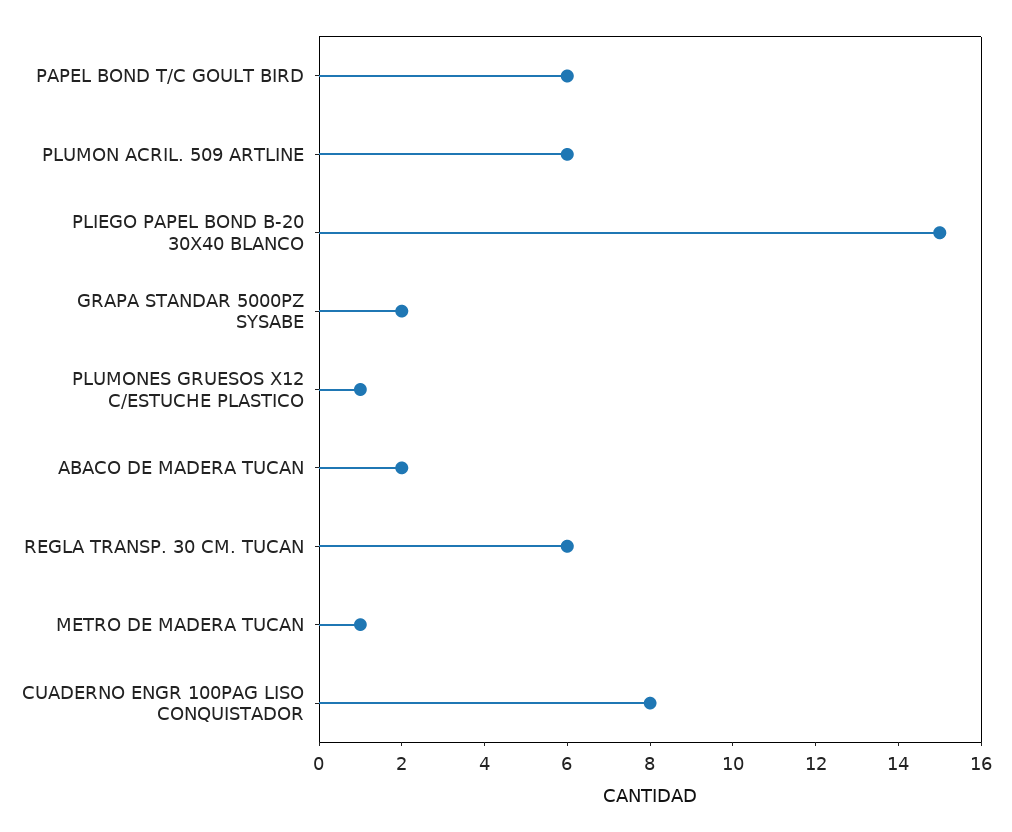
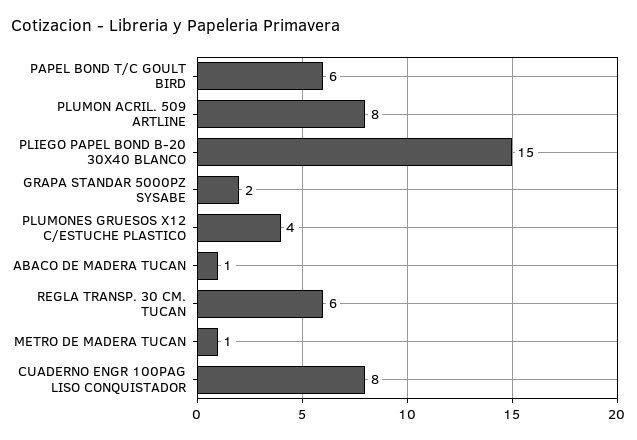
  {
    "PAPEL BOND T/C GOULT BIRD": 6,
-   "PLUMON ACRIL. 509 ARTLINE": 6,
+   "PLUMON ACRIL. 509 ARTLINE": 8,
    "PLIEGO PAPEL BOND B-20 30X40 BLANCO": 15,
    "GRAPA STANDAR 5000PZ SYSABE": 2,
-   "PLUMONES GRUESOS X12 C/ESTUCHE PLASTICO": 1,
+   "PLUMONES GRUESOS X12 C/ESTUCHE PLASTICO": 4,
-   "ABACO DE MADERA TUCAN": 2,
+   "ABACO DE MADERA TUCAN": 1,
    "REGLA TRANSP. 30 CM. TUCAN": 6,
    "METRO DE MADERA TUCAN": 1,
    "CUADERNO ENGR 100PAG LISO CONQUISTADOR": 8
  }

